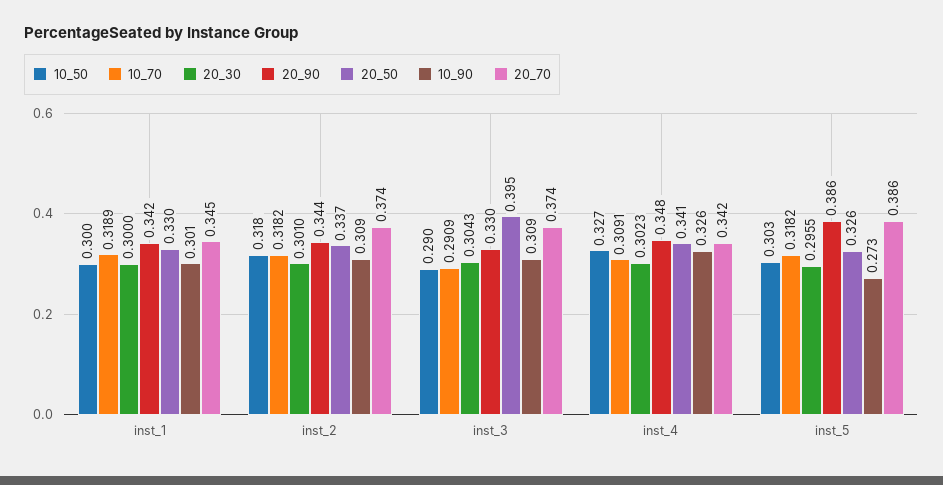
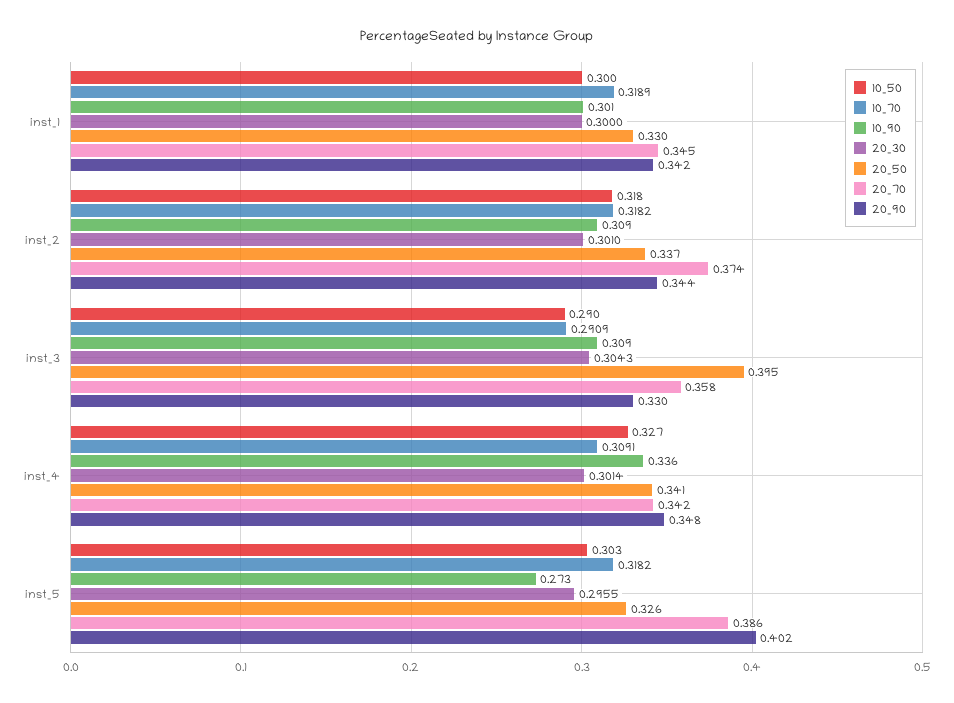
  {
    "10_50": {
      "inst_1": 0.3,
      "inst_2": 0.318,
      "inst_3": 0.29,
      "inst_4": 0.327,
      "inst_5": 0.303
    },
    "10_70": {
      "inst_1": 0.3189,
      "inst_2": 0.3182,
      "inst_3": 0.2909,
      "inst_4": 0.3091,
      "inst_5": 0.3182
    },
    "20_30": {
      "inst_1": 0.3,
      "inst_2": 0.301,
      "inst_3": 0.3043,
-     "inst_4": 0.3023,
+     "inst_4": 0.3014,
      "inst_5": 0.2955
    },
    "20_90": {
      "inst_1": 0.342,
      "inst_2": 0.344,
      "inst_3": 0.33,
      "inst_4": 0.348,
-     "inst_5": 0.386
+     "inst_5": 0.402
    },
    "20_50": {
      "inst_1": 0.33,
      "inst_2": 0.337,
      "inst_3": 0.395,
      "inst_4": 0.341,
      "inst_5": 0.326
    },
    "10_90": {
      "inst_1": 0.301,
      "inst_2": 0.309,
      "inst_3": 0.309,
-     "inst_4": 0.326,
+     "inst_4": 0.336,
      "inst_5": 0.273
    },
    "20_70": {
      "inst_1": 0.345,
      "inst_2": 0.374,
-     "inst_3": 0.374,
+     "inst_3": 0.358,
      "inst_4": 0.342,
      "inst_5": 0.386
    }
  }

